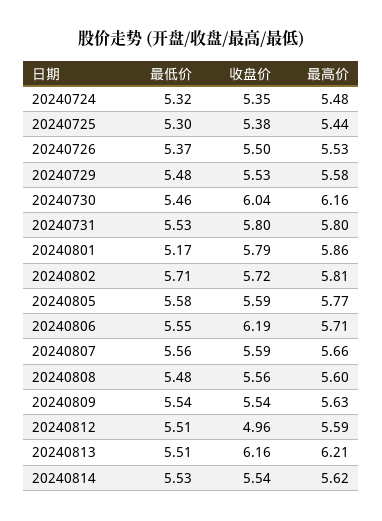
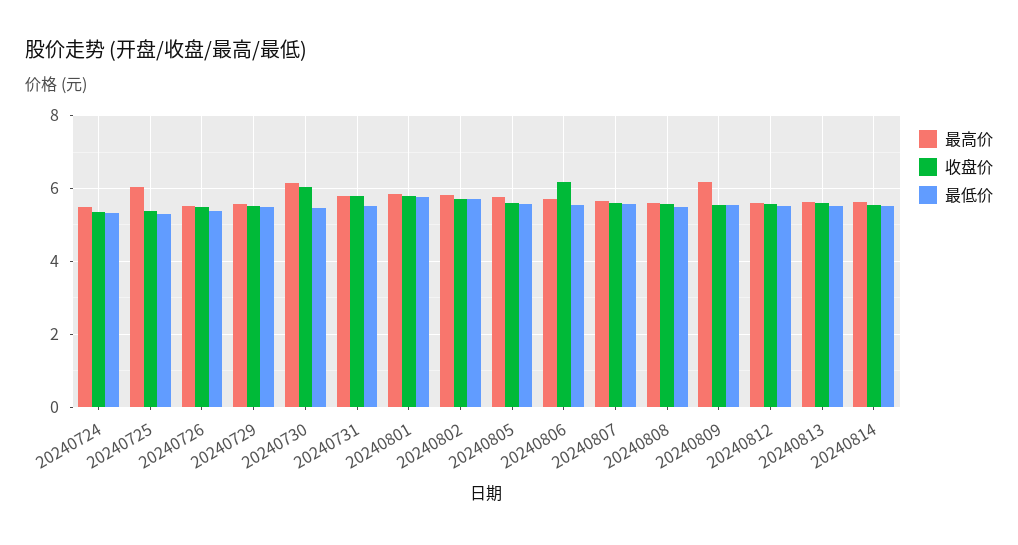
  {
    "最低价": {
      "20240724": 5.32,
      "20240725": 5.3,
      "20240726": 5.37,
      "20240729": 5.48,
      "20240730": 5.46,
      "20240731": 5.53,
-     "20240801": 5.17,
+     "20240801": 5.8,
      "20240802": 5.71,
      "20240805": 5.58,
      "20240806": 5.55,
      "20240807": 5.56,
      "20240808": 5.48,
      "20240809": 5.54,
      "20240812": 5.51,
      "20240813": 5.51,
      "20240814": 5.53
    },
    "收盘价": {
      "20240724": 5.35,
      "20240725": 5.38,
      "20240726": 5.5,
      "20240729": 5.53,
      "20240730": 6.04,
      "20240731": 5.8,
      "20240801": 5.79,
      "20240802": 5.72,
      "20240805": 5.59,
      "20240806": 6.19,
      "20240807": 5.59,
      "20240808": 5.56,
      "20240809": 5.54,
-     "20240812": 4.96,
+     "20240812": 5.6,
-     "20240813": 6.16,
+     "20240813": 5.6,
      "20240814": 5.54
    },
    "最高价": {
      "20240724": 5.48,
-     "20240725": 5.44,
+     "20240725": 6,
      "20240726": 5.53,
      "20240729": 5.58,
      "20240730": 6.16,
      "20240731": 5.8,
      "20240801": 5.86,
      "20240802": 5.81,
      "20240805": 5.77,
      "20240806": 5.71,
      "20240807": 5.66,
      "20240808": 5.6,
-     "20240809": 5.63,
+     "20240809": 6.2,
      "20240812": 5.59,
-     "20240813": 6.21,
+     "20240813": 5.6,
      "20240814": 5.62
    }
  }

